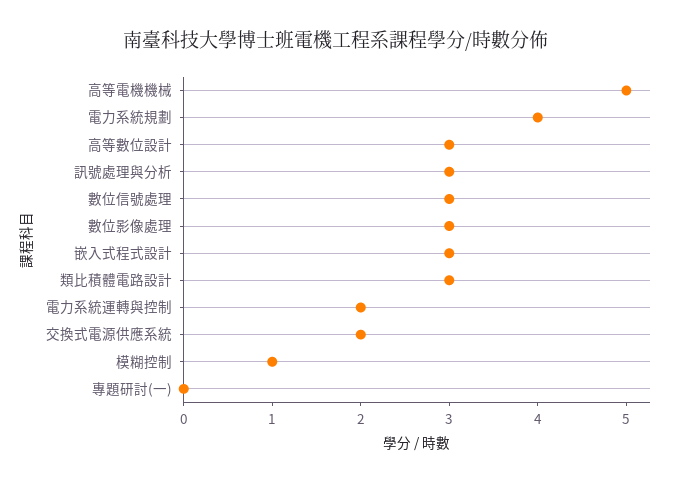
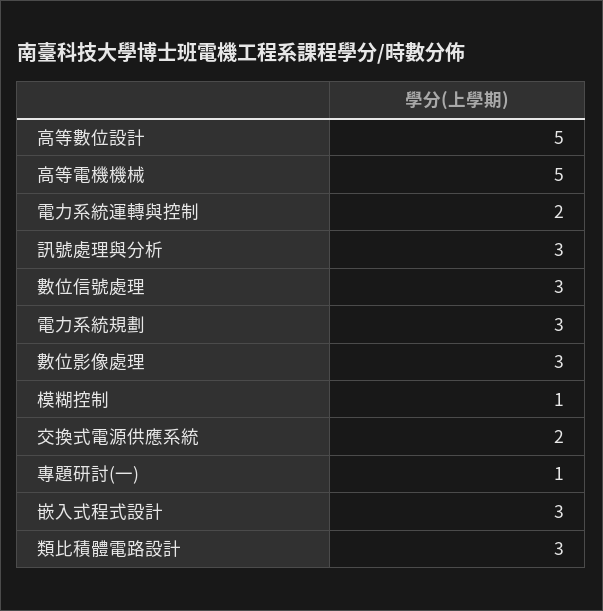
  {
    "高等電機機械": 5,
-   "電力系統規劃": 4,
+   "電力系統規劃": 3,
-   "高等數位設計": 3,
+   "高等數位設計": 5,
    "訊號處理與分析": 3,
    "數位信號處理": 3,
    "數位影像處理": 3,
    "嵌入式程式設計": 3,
    "類比積體電路設計": 3,
    "電力系統運轉與控制": 2,
    "交換式電源供應系統": 2,
    "模糊控制": 1,
-   "專題研討(一)": 0
+   "專題研討(一)": 1
  }

